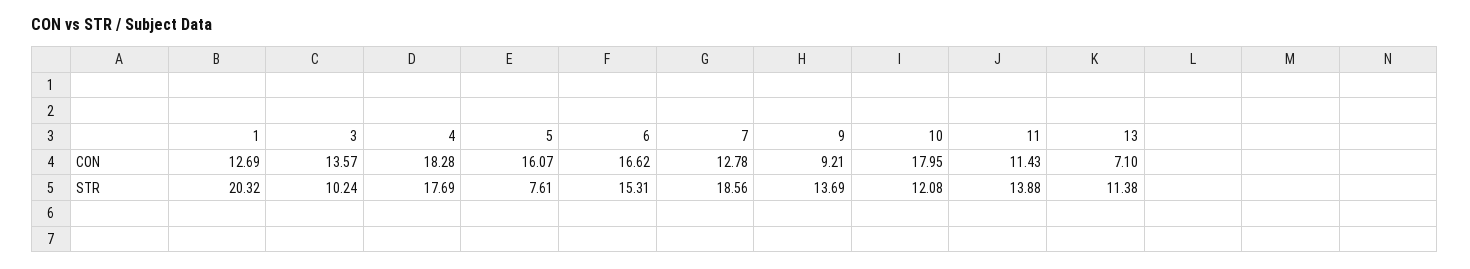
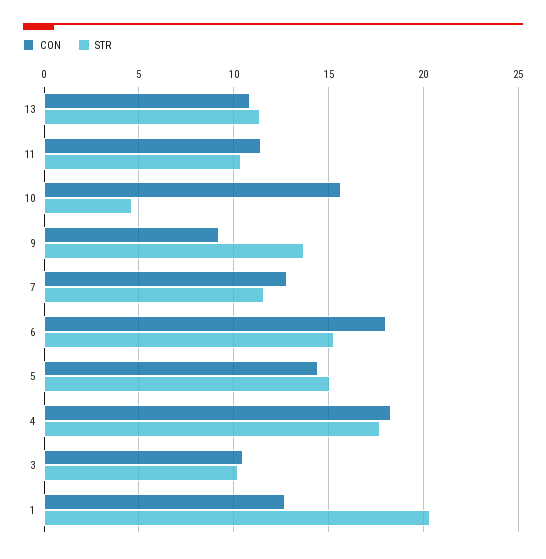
  {
    "CON": {
      "1": 12.69,
-     "3": 13.57,
+     "3": 10.5,
      "4": 18.28,
-     "5": 16.07,
+     "5": 14.5,
-     "6": 16.62,
+     "6": 18,
      "7": 12.78,
      "9": 9.21,
-     "10": 17.95,
+     "10": 15.5,
      "11": 11.43,
-     "13": 7.1
+     "13": 11
    },
    "STR": {
      "1": 20.32,
      "3": 10.24,
      "4": 17.69,
-     "5": 7.61,
+     "5": 15,
      "6": 15.31,
-     "7": 18.56,
+     "7": 11.5,
      "9": 13.69,
-     "10": 12.08,
+     "10": 4.5,
-     "11": 13.88,
+     "11": 10.5,
      "13": 11.38
    }
  }

